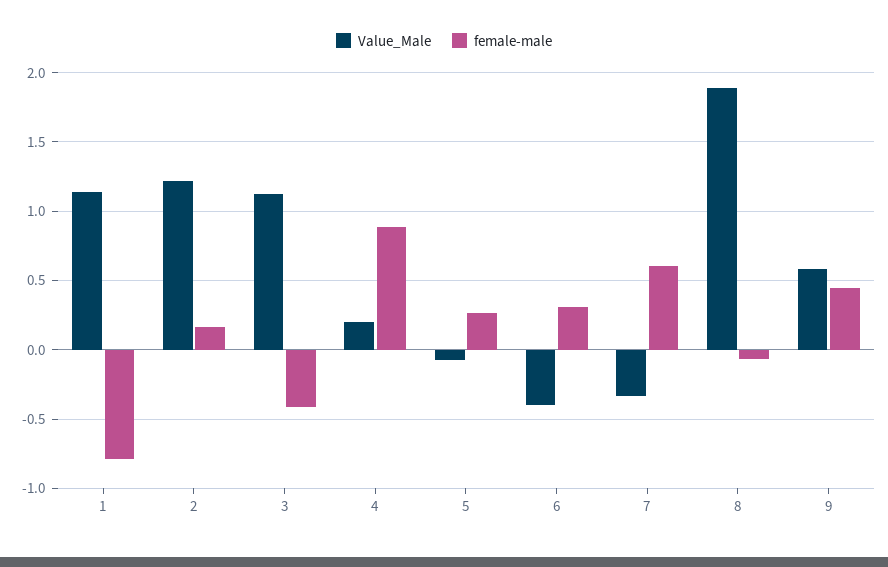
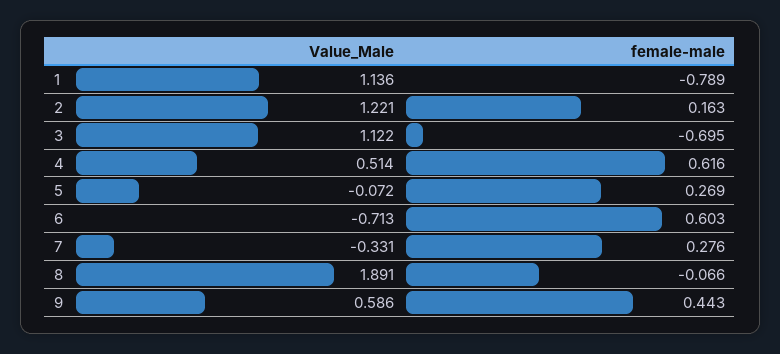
  {
    "Value_Male": {
      "1": 1.136,
      "2": 1.221,
      "3": 1.122,
-     "4": 0.2,
+     "4": 0.514,
      "5": -0.072,
-     "6": -0.4,
+     "6": -0.713,
      "7": -0.331,
      "8": 1.891,
      "9": 0.586
    },
    "female-male": {
      "1": -0.789,
      "2": 0.163,
-     "3": -0.4,
+     "3": -0.695,
-     "4": 0.9,
+     "4": 0.616,
      "5": 0.269,
-     "6": 0.3,
+     "6": 0.603,
-     "7": 0.6,
+     "7": 0.276,
      "8": -0.066,
      "9": 0.443
    }
  }

